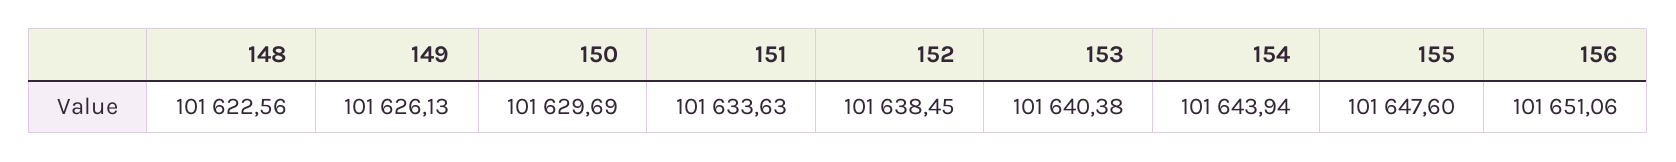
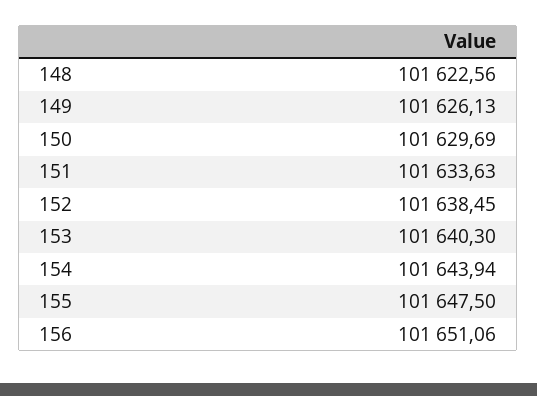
  {
    "148": 101622.56,
    "149": 101626.13,
    "150": 101629.69,
    "151": 101633.63,
    "152": 101638.45,
-   "153": 101640.38,
+   "153": 101640.3,
    "154": 101643.94,
-   "155": 101647.6,
+   "155": 101647.5,
    "156": 101651.06
  }

